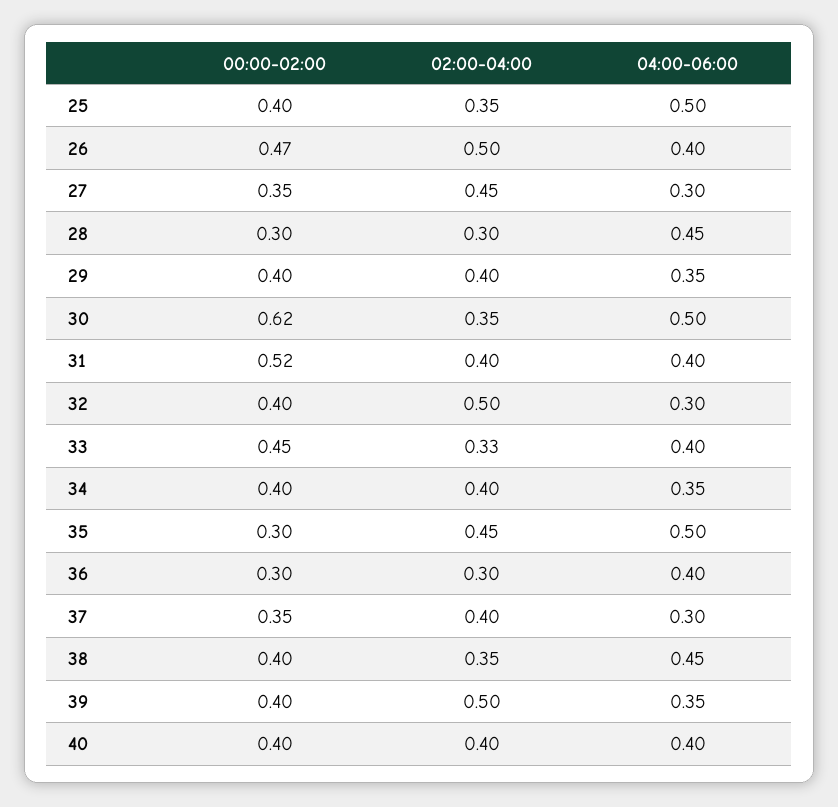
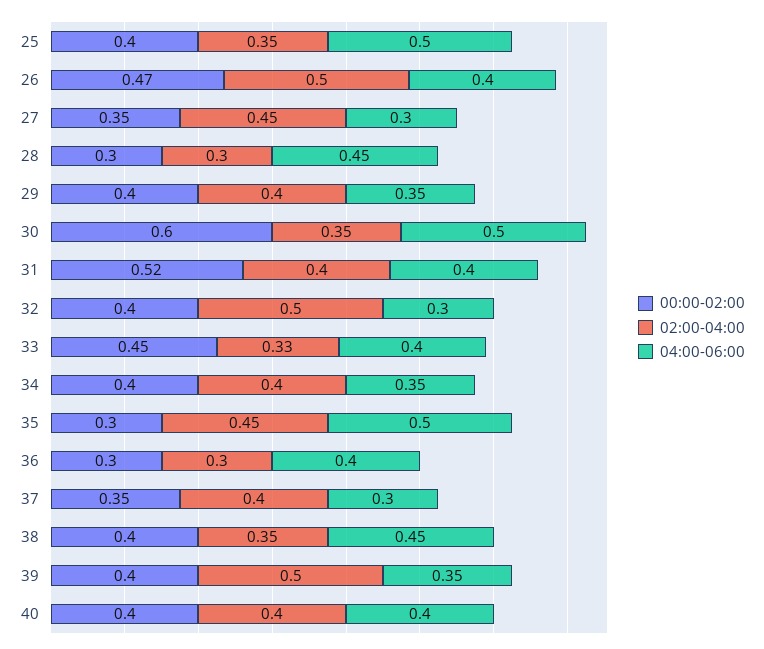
  {
    "00:00-02:00": {
      "25": 0.4,
      "26": 0.47,
      "27": 0.35,
      "28": 0.3,
      "29": 0.4,
-     "30": 0.62,
+     "30": 0.6,
      "31": 0.52,
      "32": 0.4,
      "33": 0.45,
      "34": 0.4,
      "35": 0.3,
      "36": 0.3,
      "37": 0.35,
      "38": 0.4,
      "39": 0.4,
      "40": 0.4
    },
    "02:00-04:00": {
      "25": 0.35,
      "26": 0.5,
      "27": 0.45,
      "28": 0.3,
      "29": 0.4,
      "30": 0.35,
      "31": 0.4,
      "32": 0.5,
      "33": 0.33,
      "34": 0.4,
      "35": 0.45,
      "36": 0.3,
      "37": 0.4,
      "38": 0.35,
      "39": 0.5,
      "40": 0.4
    },
    "04:00-06:00": {
      "25": 0.5,
      "26": 0.4,
      "27": 0.3,
      "28": 0.45,
      "29": 0.35,
      "30": 0.5,
      "31": 0.4,
      "32": 0.3,
      "33": 0.4,
      "34": 0.35,
      "35": 0.5,
      "36": 0.4,
      "37": 0.3,
      "38": 0.45,
      "39": 0.35,
      "40": 0.4
    }
  }

